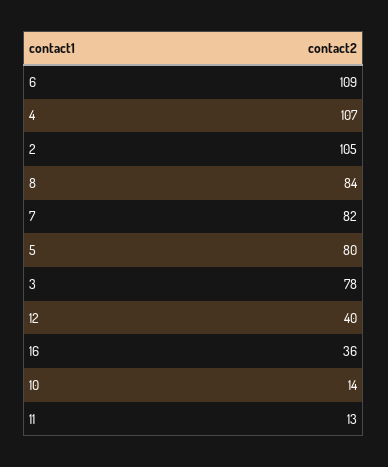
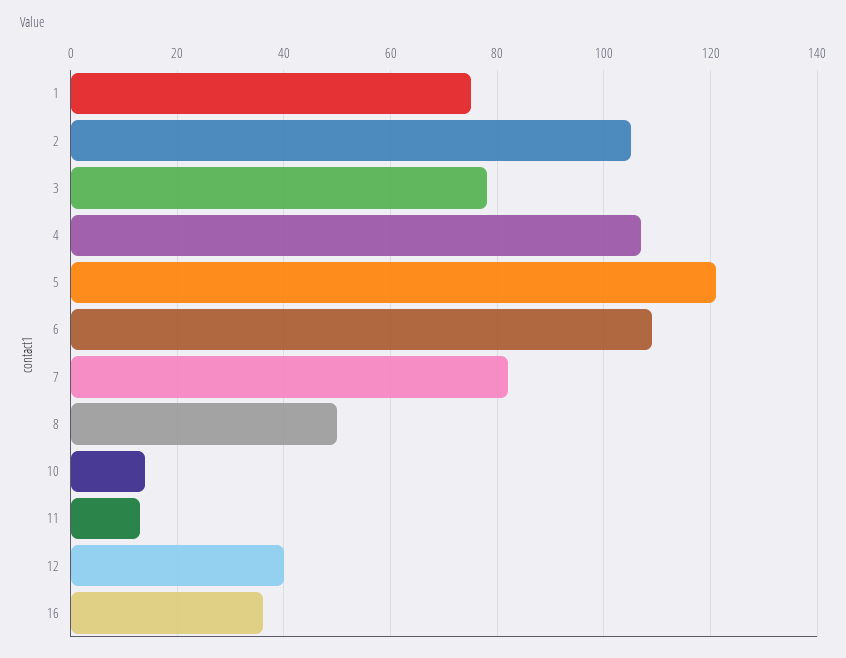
  {
    "6": 109,
    "4": 107,
    "2": 105,
-   "8": 84,
+   "8": 50,
    "7": 82,
-   "5": 80,
+   "5": 120,
    "3": 78,
    "12": 40,
    "16": 36,
    "10": 14,
-   "11": 13
+   "11": 13,
+   "1": 75
  }

